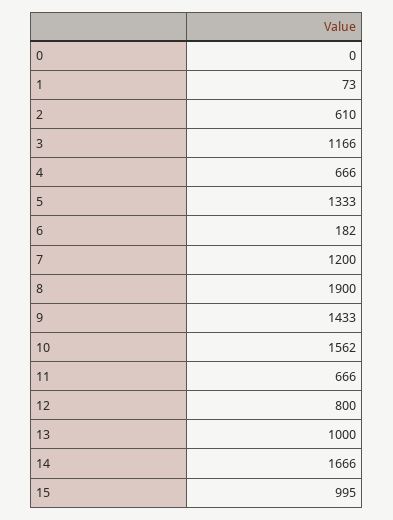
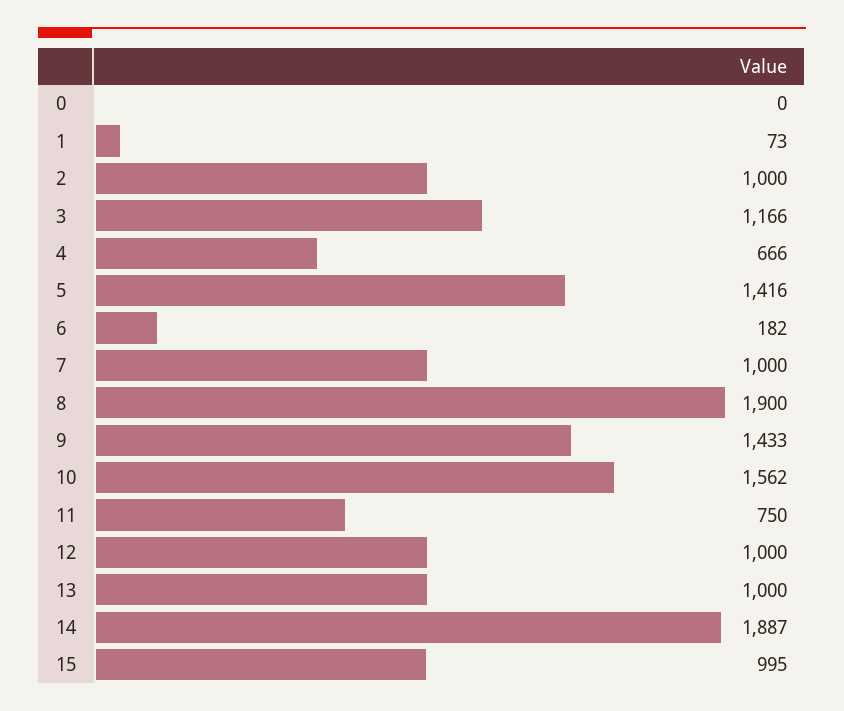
  {
    "0": 0,
    "1": 73,
-   "2": 610,
+   "2": 1000,
    "3": 1166,
    "4": 666,
-   "5": 1333,
+   "5": 1416,
    "6": 182,
-   "7": 1200,
+   "7": 1000,
    "8": 1900,
    "9": 1433,
    "10": 1562,
-   "11": 666,
+   "11": 750,
-   "12": 800,
+   "12": 1000,
    "13": 1000,
-   "14": 1666,
+   "14": 1887,
    "15": 995
  }

